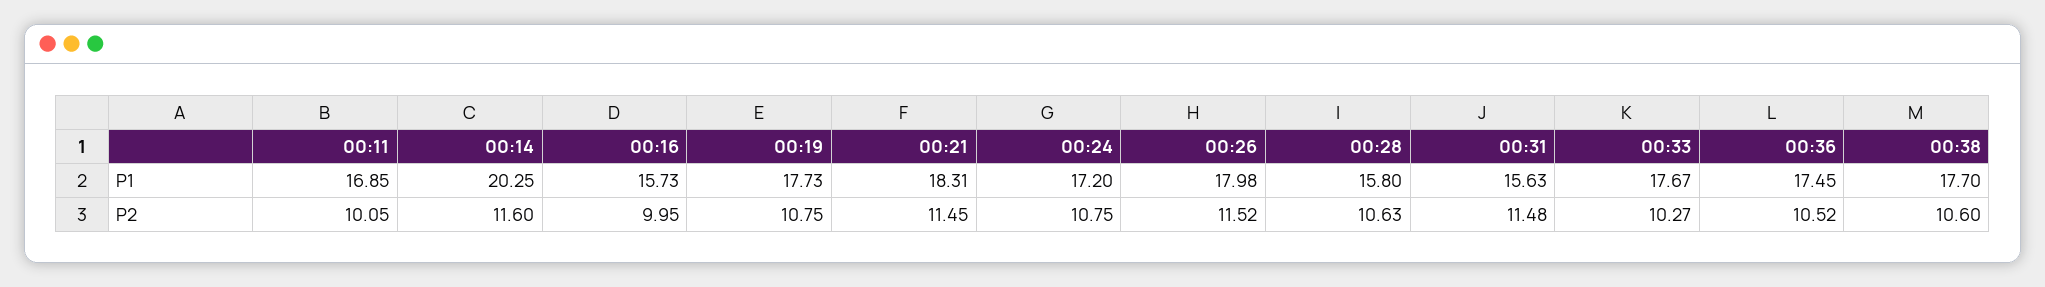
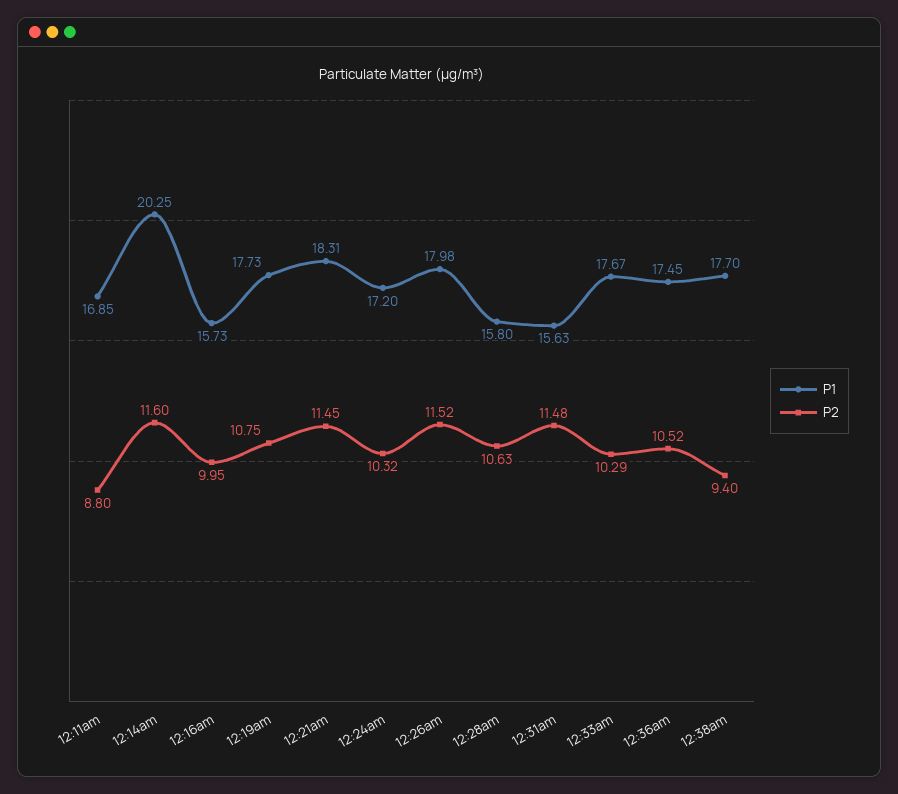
  {
    "P1": {
      "00:11": 16.85,
      "00:14": 20.25,
      "00:16": 15.73,
      "00:19": 17.73,
      "00:21": 18.31,
      "00:24": 17.2,
      "00:26": 17.98,
      "00:28": 15.8,
      "00:31": 15.63,
      "00:33": 17.67,
      "00:36": 17.45,
      "00:38": 17.7
    },
    "P2": {
-     "00:11": 10.05,
+     "00:11": 8.8,
      "00:14": 11.6,
      "00:16": 9.95,
      "00:19": 10.75,
      "00:21": 11.45,
-     "00:24": 10.75,
+     "00:24": 10.32,
      "00:26": 11.52,
      "00:28": 10.63,
      "00:31": 11.48,
-     "00:33": 10.27,
+     "00:33": 10.29,
      "00:36": 10.52,
-     "00:38": 10.6
+     "00:38": 9.4
    }
  }

